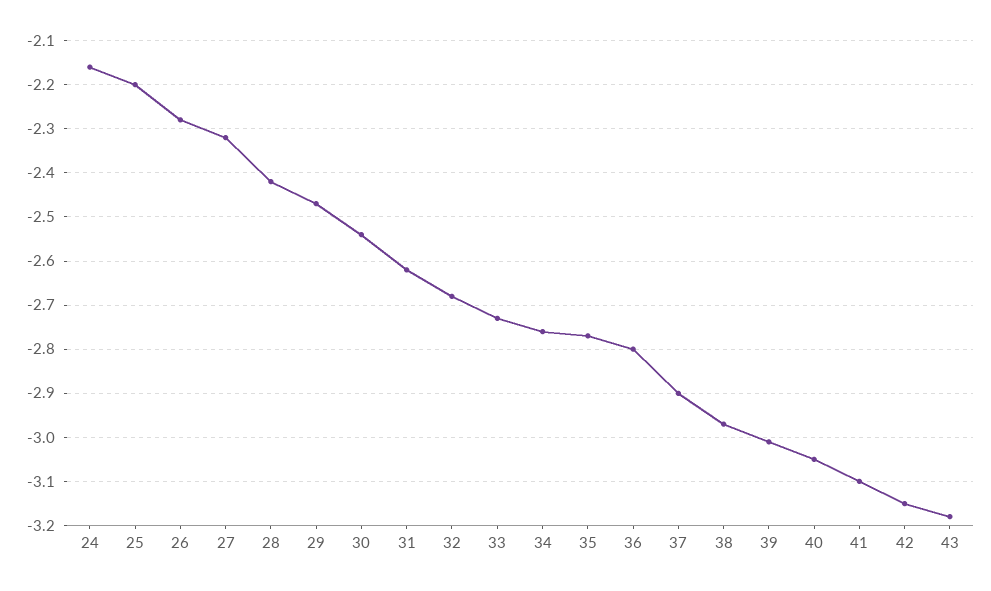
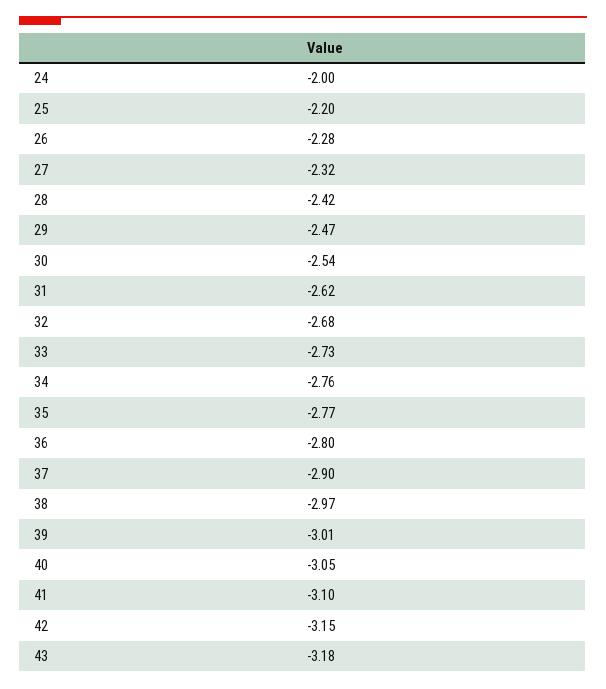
  {
-   "24": -2.15,
+   "24": -2,
    "25": -2.2,
    "26": -2.28,
    "27": -2.32,
    "28": -2.42,
    "29": -2.47,
    "30": -2.54,
    "31": -2.62,
    "32": -2.68,
    "33": -2.73,
    "34": -2.76,
    "35": -2.77,
    "36": -2.8,
    "37": -2.9,
    "38": -2.97,
    "39": -3.01,
    "40": -3.05,
    "41": -3.1,
    "42": -3.15,
    "43": -3.18
  }

